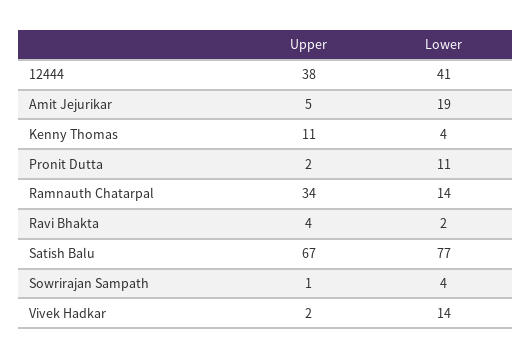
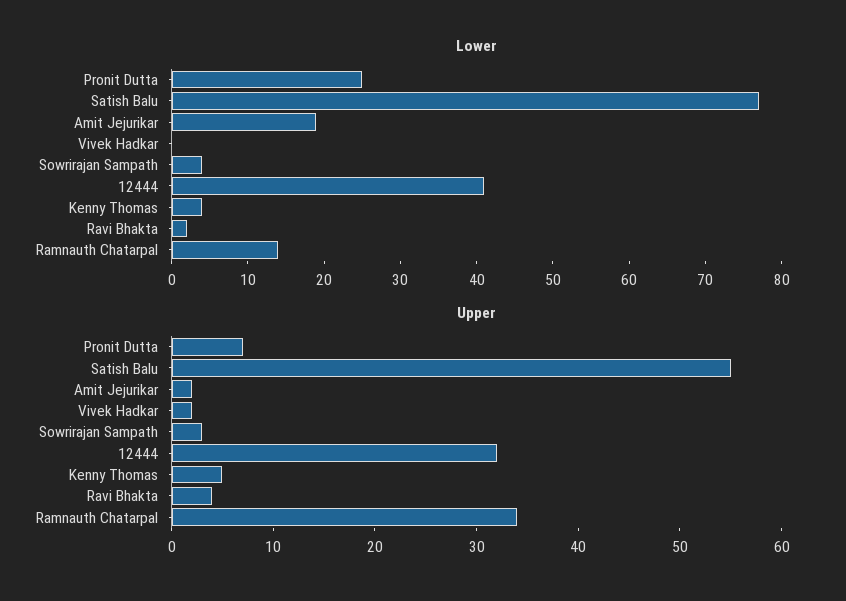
  {
    "Upper": {
-     "12444": 38,
+     "12444": 32,
-     "Amit Jejurikar": 5,
+     "Amit Jejurikar": 2,
-     "Kenny Thomas": 11,
+     "Kenny Thomas": 5,
-     "Pronit Dutta": 2,
+     "Pronit Dutta": 7,
      "Ramnauth Chatarpal": 34,
      "Ravi Bhakta": 4,
-     "Satish Balu": 67,
+     "Satish Balu": 55,
-     "Sowrirajan Sampath": 1,
+     "Sowrirajan Sampath": 3,
      "Vivek Hadkar": 2
    },
    "Lower": {
      "12444": 41,
      "Amit Jejurikar": 19,
      "Kenny Thomas": 4,
-     "Pronit Dutta": 11,
+     "Pronit Dutta": 25,
      "Ramnauth Chatarpal": 14,
      "Ravi Bhakta": 2,
      "Satish Balu": 77,
      "Sowrirajan Sampath": 4,
-     "Vivek Hadkar": 14
+     "Vivek Hadkar": 0
    }
  }

